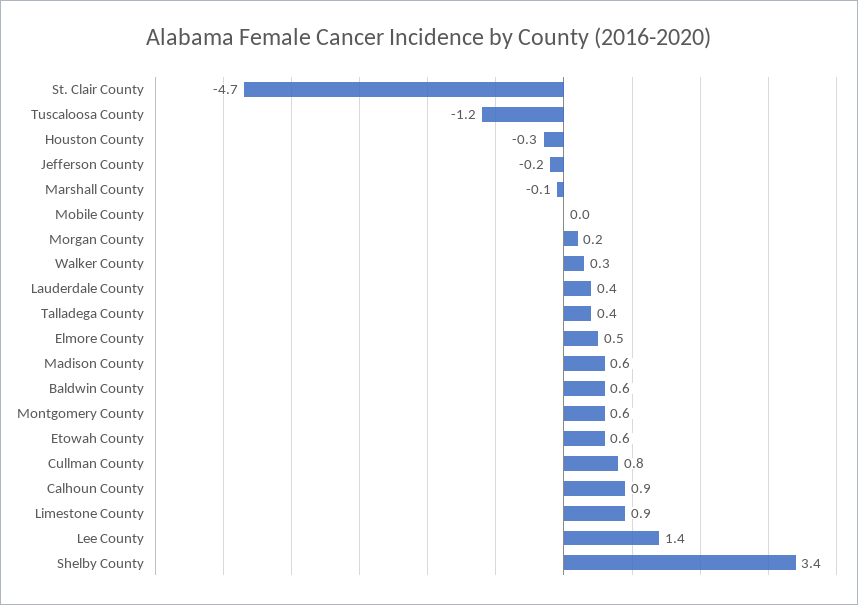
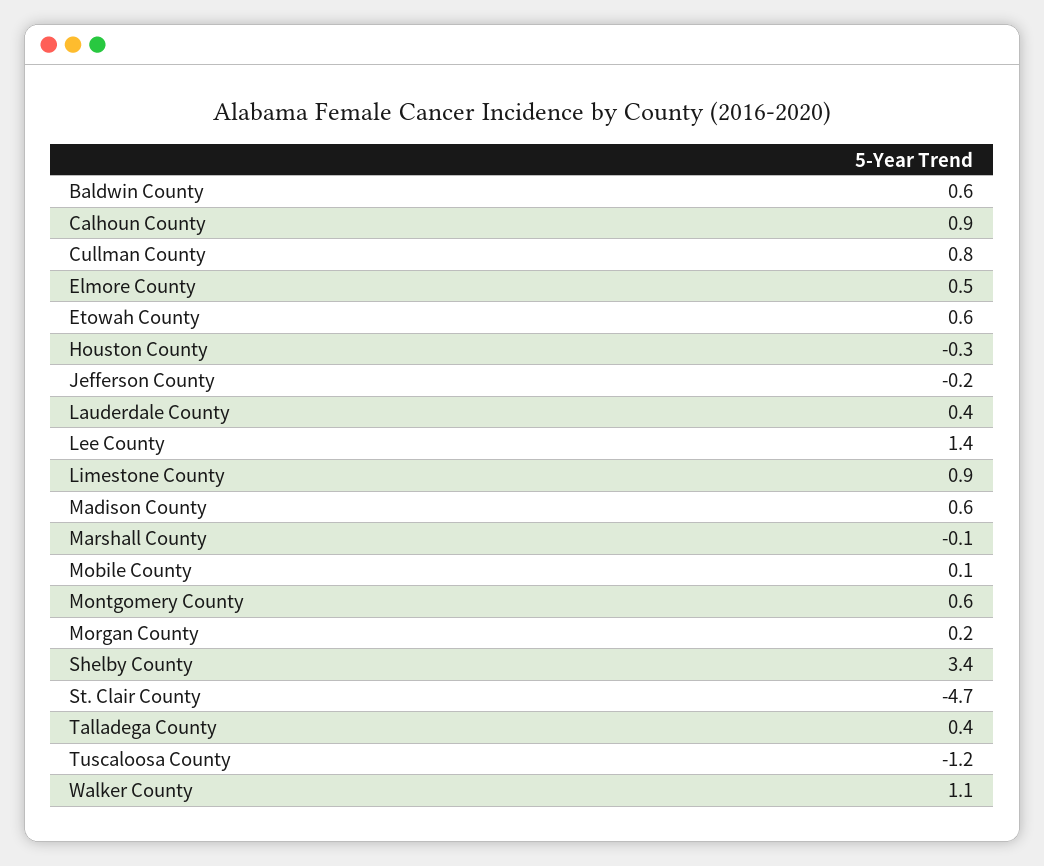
  {
    "St. Clair County": -4.7,
    "Tuscaloosa County": -1.2,
    "Houston County": -0.3,
    "Jefferson County": -0.2,
    "Marshall County": -0.1,
-   "Mobile County": 0,
+   "Mobile County": 0.1,
    "Morgan County": 0.2,
-   "Walker County": 0.3,
+   "Walker County": 1.1,
    "Lauderdale County": 0.4,
    "Talladega County": 0.4,
    "Elmore County": 0.5,
    "Madison County": 0.6,
    "Baldwin County": 0.6,
    "Montgomery County": 0.6,
    "Etowah County": 0.6,
    "Cullman County": 0.8,
    "Calhoun County": 0.9,
    "Limestone County": 0.9,
    "Lee County": 1.4,
    "Shelby County": 3.4
  }

